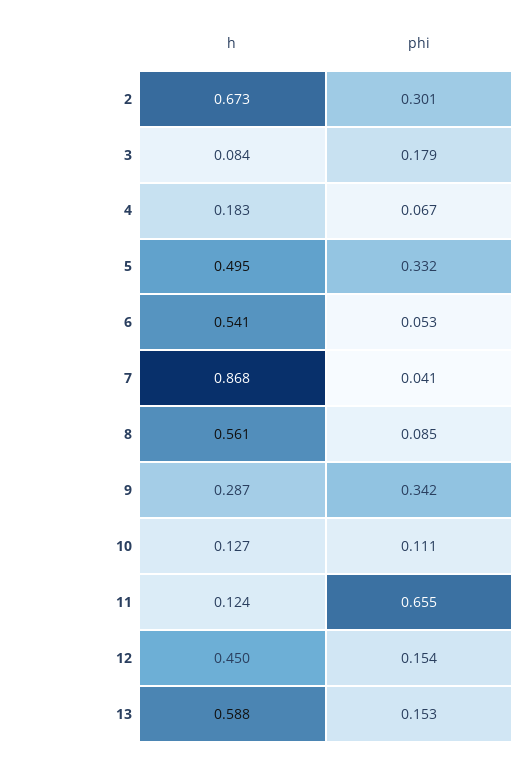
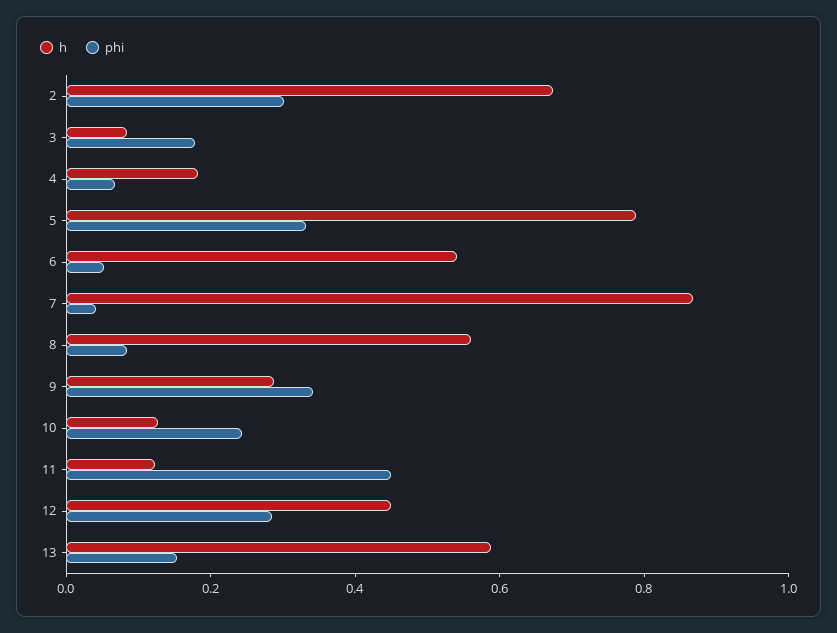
  {
    "h": {
      "2": 0.673,
      "3": 0.084,
      "4": 0.183,
-     "5": 0.495,
+     "5": 0.8,
      "6": 0.541,
      "7": 0.868,
      "8": 0.561,
      "9": 0.287,
      "10": 0.127,
      "11": 0.124,
      "12": 0.45,
      "13": 0.588
    },
    "phi": {
      "2": 0.301,
      "3": 0.179,
      "4": 0.067,
      "5": 0.332,
      "6": 0.053,
      "7": 0.041,
      "8": 0.085,
      "9": 0.342,
-     "10": 0.111,
+     "10": 0.25,
-     "11": 0.655,
+     "11": 0.45,
-     "12": 0.154,
+     "12": 0.3,
      "13": 0.153
    }
  }

